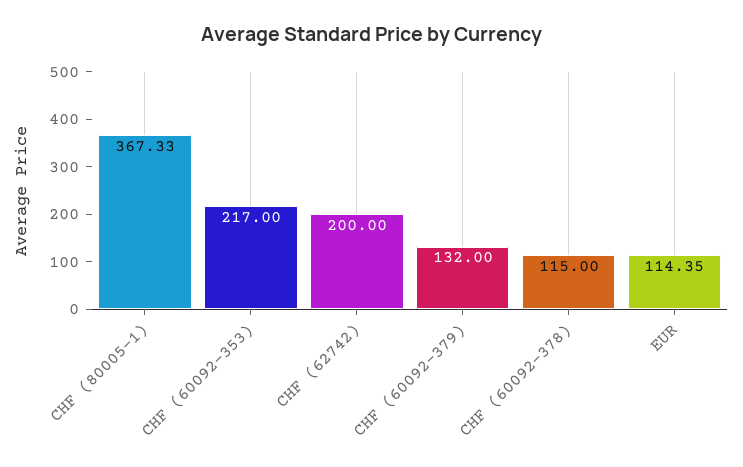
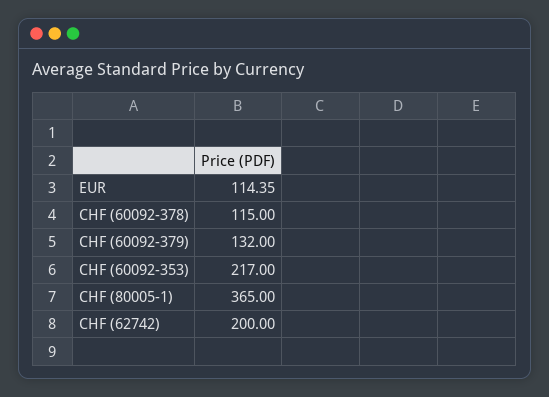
  {
-   "CHF (80005-1)": 367.33,
+   "CHF (80005-1)": 365,
    "CHF (60092-353)": 217,
    "CHF (62742)": 200,
    "CHF (60092-379)": 132,
    "CHF (60092-378)": 115,
    "EUR": 114.35
  }

